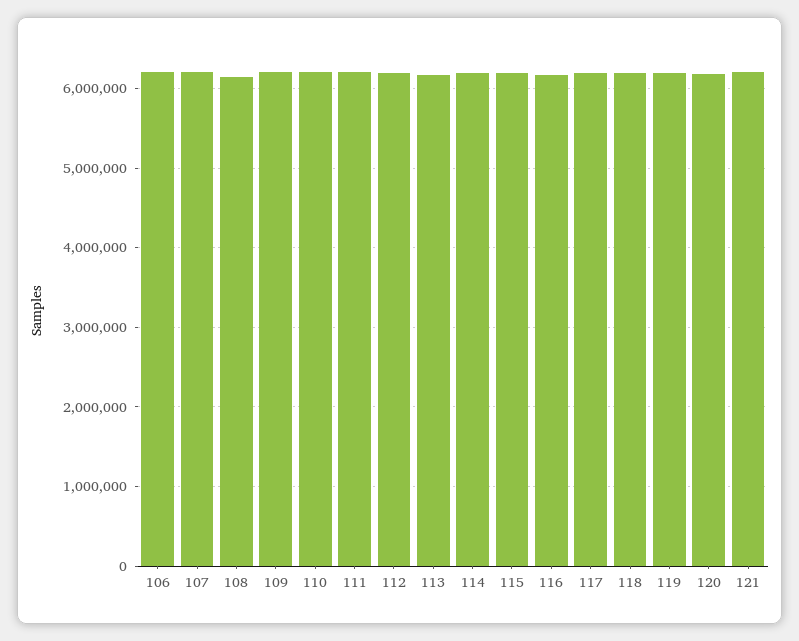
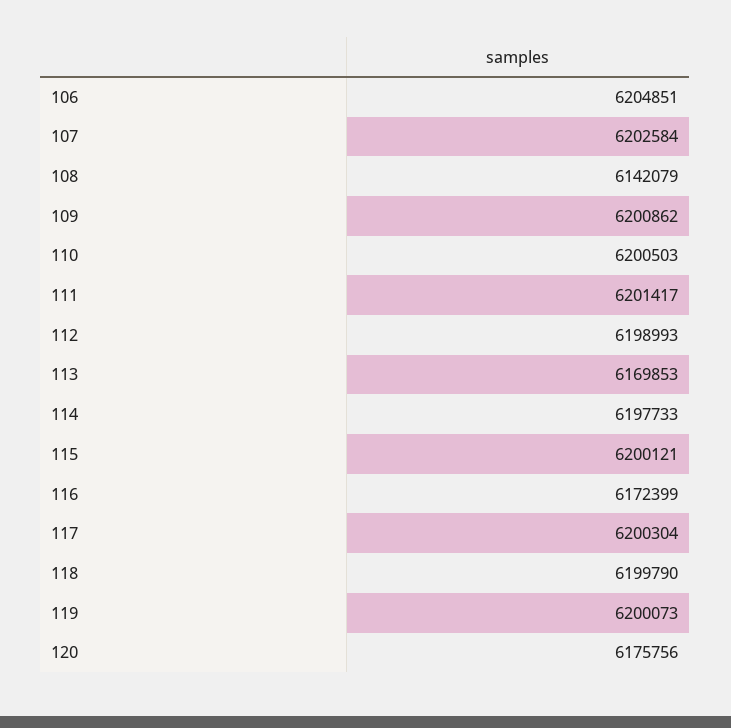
  {
    "106": 6204851,
    "107": 6202584,
    "108": 6142079,
    "109": 6200862,
    "110": 6200503,
    "111": 6201417,
    "112": 6198993,
    "113": 6169853,
    "114": 6197733,
    "115": 6200121,
    "116": 6172399,
    "117": 6200304,
    "118": 6199790,
    "119": 6200073,
-   "120": 6175756,
+   "120": 6175756
-   "121": 6200000
  }

